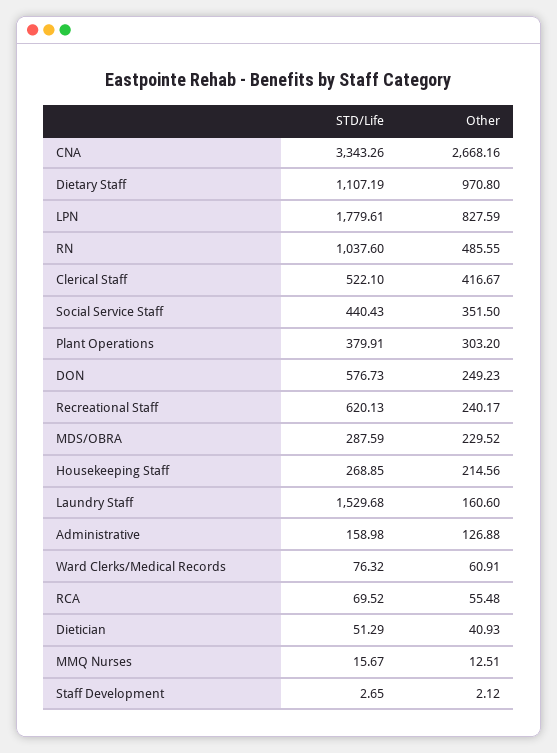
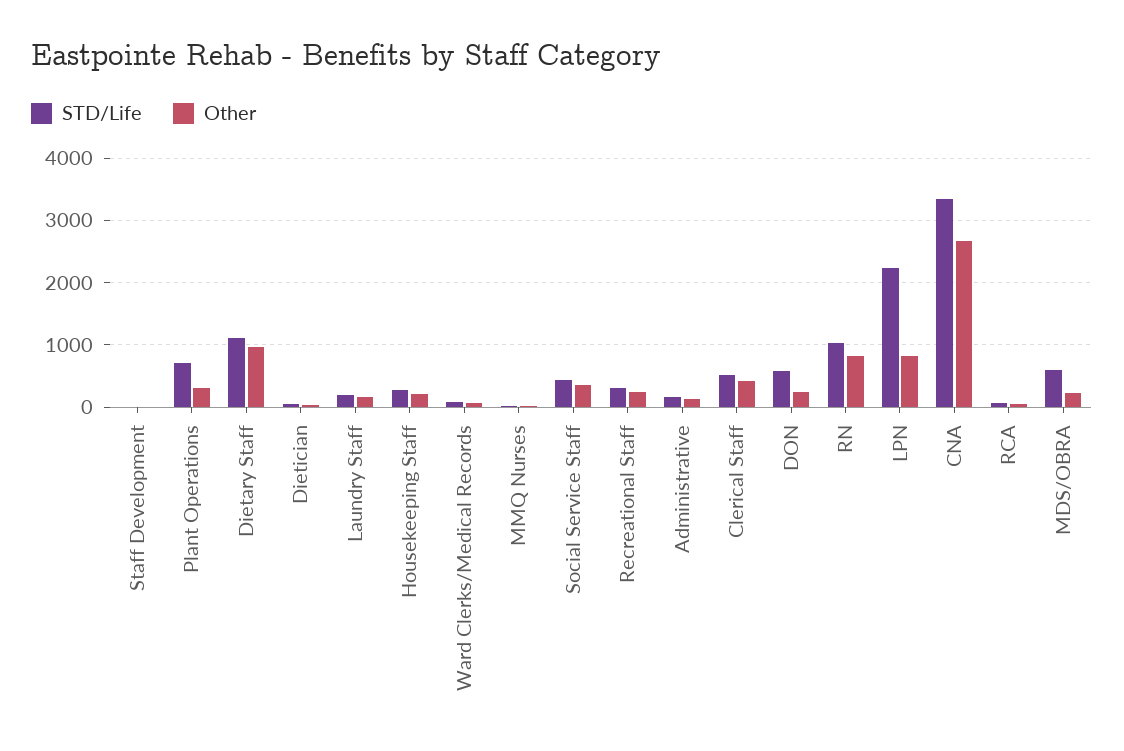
  {
    "STD/Life": {
      "CNA": 3343.26,
      "Dietary Staff": 1107.19,
-     "LPN": 1779.61,
+     "LPN": 2200,
      "RN": 1037.6,
      "Clerical Staff": 522.1,
      "Social Service Staff": 440.43,
-     "Plant Operations": 379.91,
+     "Plant Operations": 700,
      "DON": 576.73,
-     "Recreational Staff": 620.13,
+     "Recreational Staff": 300,
-     "MDS/OBRA": 287.59,
+     "MDS/OBRA": 600,
      "Housekeeping Staff": 268.85,
-     "Laundry Staff": 1529.68,
+     "Laundry Staff": 200,
      "Administrative": 158.98,
      "Ward Clerks/Medical Records": 76.32,
      "RCA": 69.52,
      "Dietician": 51.29,
      "MMQ Nurses": 15.67,
      "Staff Development": 2.65
    },
    "Other": {
      "CNA": 2668.16,
      "Dietary Staff": 970.8,
      "LPN": 827.59,
-     "RN": 485.55,
+     "RN": 800,
      "Clerical Staff": 416.67,
      "Social Service Staff": 351.5,
      "Plant Operations": 303.2,
      "DON": 249.23,
      "Recreational Staff": 240.17,
      "MDS/OBRA": 229.52,
      "Housekeeping Staff": 214.56,
      "Laundry Staff": 160.6,
      "Administrative": 126.88,
      "Ward Clerks/Medical Records": 60.91,
      "RCA": 55.48,
      "Dietician": 40.93,
      "MMQ Nurses": 12.51,
      "Staff Development": 2.12
    }
  }

